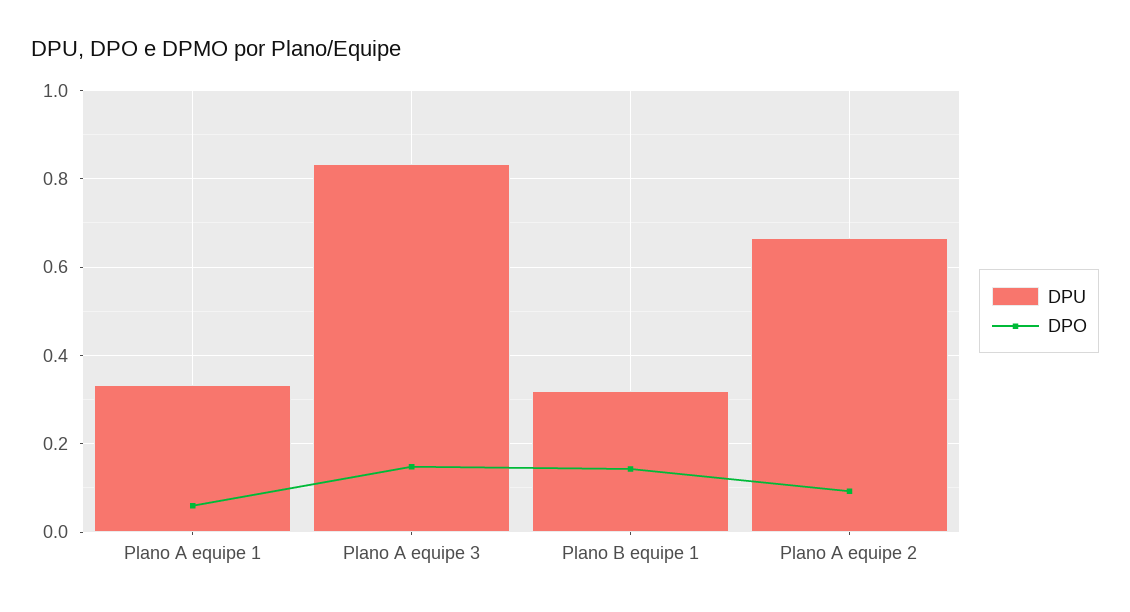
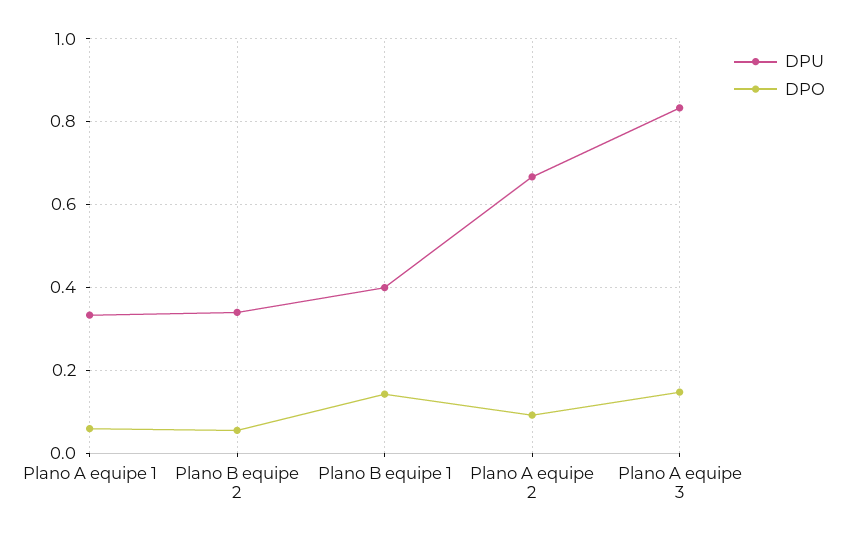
  {
    "DPU": {
      "Plano A equipe 1": 0.34,
      "Plano A equipe 3": 0.84,
-     "Plano B equipe 1": 0.32,
+     "Plano B equipe 1": 0.4,
-     "Plano A equipe 2": 0.66
+     "Plano A equipe 2": 0.66,
+     "Plano B equipe 2": 0.34
    },
    "DPO": {
      "Plano A equipe 1": 0.06,
      "Plano A equipe 3": 0.14,
      "Plano B equipe 1": 0.14,
-     "Plano A equipe 2": 0.1
+     "Plano A equipe 2": 0.1,
+     "Plano B equipe 2": 0.06
    }
  }

